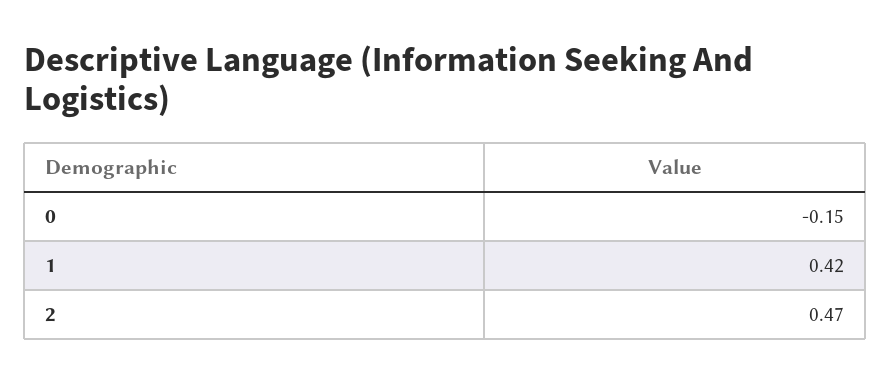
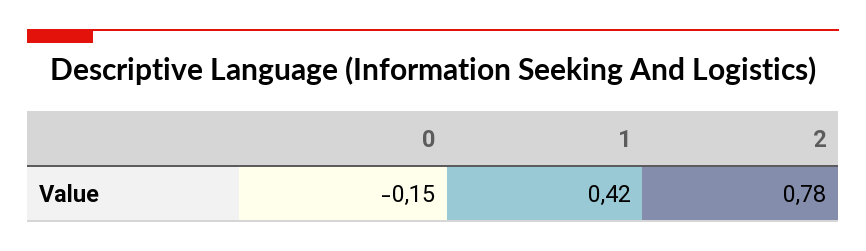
  {
    "0": -0.15,
    "1": 0.42,
-   "2": 0.47
+   "2": 0.78
  }

